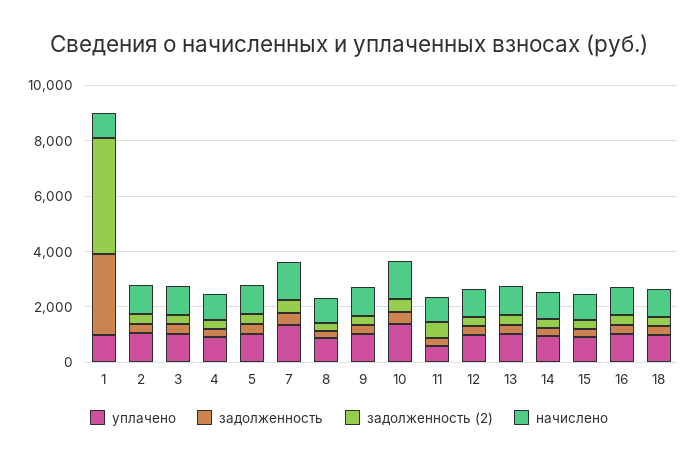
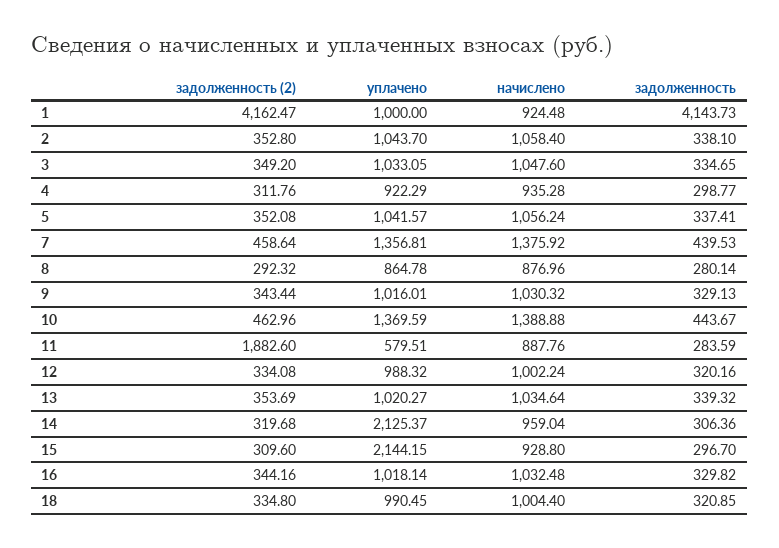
  {
    "уплачено": {
      "1": 1000,
      "2": 1043.7,
      "3": 1033.05,
      "4": 922.29,
      "5": 1041.57,
      "7": 1356.81,
      "8": 864.78,
      "9": 1016.01,
      "10": 1369.59,
      "11": 579.51,
      "12": 988.32,
      "13": 1020.27,
-     "14": 1000,
+     "14": 2125.37,
-     "15": 1000,
+     "15": 2144.15,
      "16": 1018.14,
      "18": 990.45
    },
    "задолженность": {
-     "1": 3000,
+     "1": 4143.73,
      "2": 338.1,
      "3": 334.65,
      "4": 298.77,
      "5": 337.41,
      "7": 439.53,
      "8": 280.14,
      "9": 329.13,
      "10": 443.67,
      "11": 283.59,
      "12": 320.16,
      "13": 339.32,
      "14": 306.36,
      "15": 296.7,
      "16": 329.82,
      "18": 320.85
    },
    "задолженность (2)": {
      "1": 4162.47,
      "2": 352.8,
      "3": 349.2,
      "4": 311.76,
      "5": 352.08,
      "7": 458.64,
      "8": 292.32,
      "9": 343.44,
      "10": 462.96,
-     "11": 500,
+     "11": 1882.6,
      "12": 334.08,
      "13": 353.69,
      "14": 319.68,
      "15": 309.6,
      "16": 344.16,
      "18": 334.8
    },
    "начислено": {
      "1": 924.48,
      "2": 1058.4,
      "3": 1047.6,
      "4": 935.28,
      "5": 1056.24,
      "7": 1375.92,
      "8": 876.96,
      "9": 1030.32,
      "10": 1388.88,
      "11": 887.76,
      "12": 1002.24,
      "13": 1034.64,
      "14": 959.04,
      "15": 928.8,
      "16": 1032.48,
      "18": 1004.4
    }
  }

